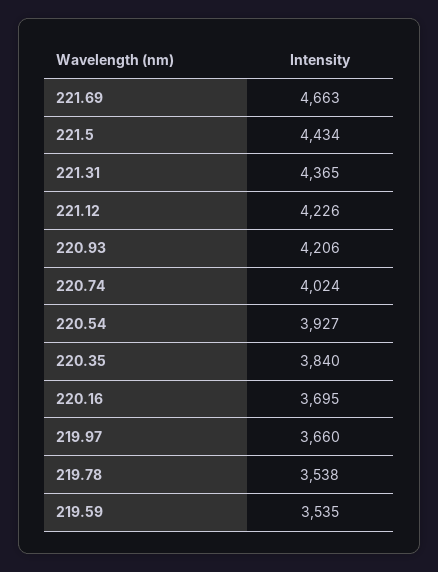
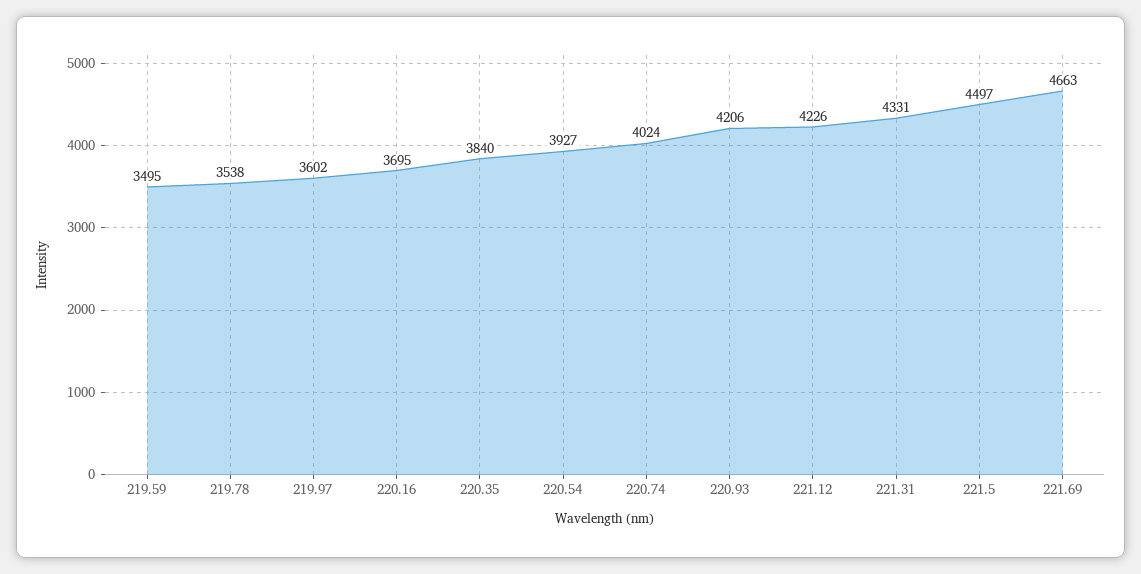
  {
    "221.69": 4663,
-   "221.5": 4434,
+   "221.5": 4497,
-   "221.31": 4365,
+   "221.31": 4331,
    "221.12": 4226,
    "220.93": 4206,
    "220.74": 4024,
    "220.54": 3927,
    "220.35": 3840,
    "220.16": 3695,
-   "219.97": 3660,
+   "219.97": 3602,
    "219.78": 3538,
-   "219.59": 3535
+   "219.59": 3495
  }

